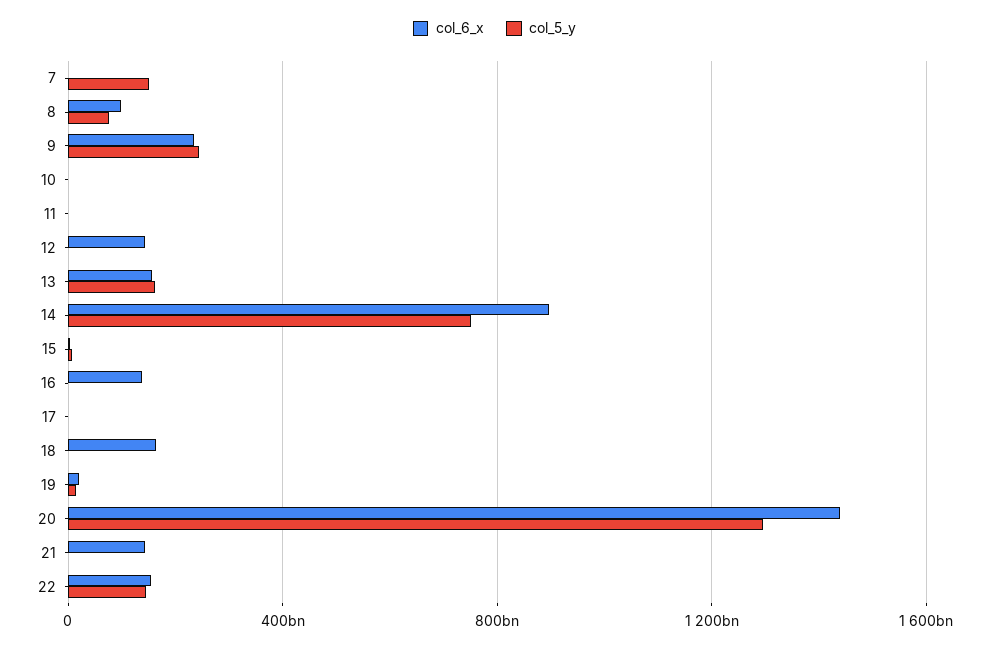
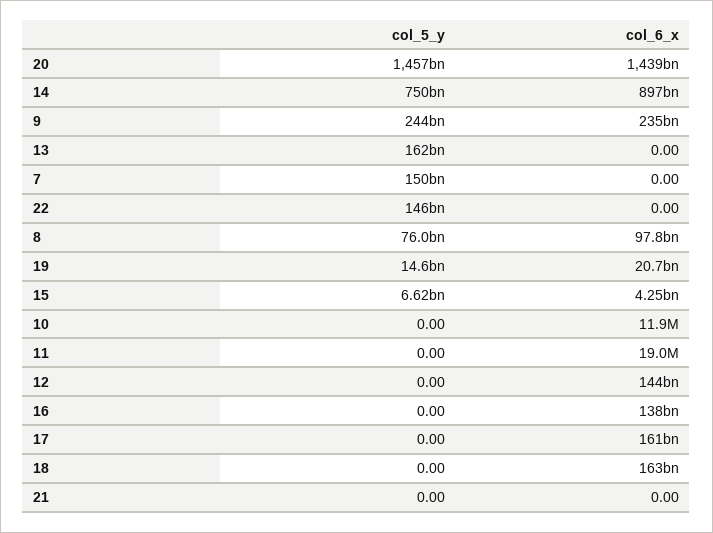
  {
    "col_6_x": {
      "7": 0,
      "8": 97800000000,
      "9": 235000000000,
      "10": 11900000,
      "11": 19000000,
      "12": 144000000000,
-     "13": 150000000000,
+     "13": 0,
      "14": 897000000000,
      "15": 4250000000,
      "16": 138000000000,
-     "17": 0,
+     "17": 161000000000,
      "18": 163000000000,
      "19": 20700000000,
      "20": 1439000000000,
-     "21": 150000000000,
+     "21": 0,
-     "22": 150000000000
+     "22": 0
    },
    "col_5_y": {
      "7": 150000000000,
      "8": 76000000000,
      "9": 244000000000,
      "10": 0,
      "11": 0,
      "12": 0,
      "13": 162000000000,
      "14": 750000000000,
      "15": 6620000000,
      "16": 0,
      "17": 0,
      "18": 0,
      "19": 14600000000,
-     "20": 1300000000000,
+     "20": 1457000000000,
      "21": 0,
      "22": 146000000000
    }
  }

